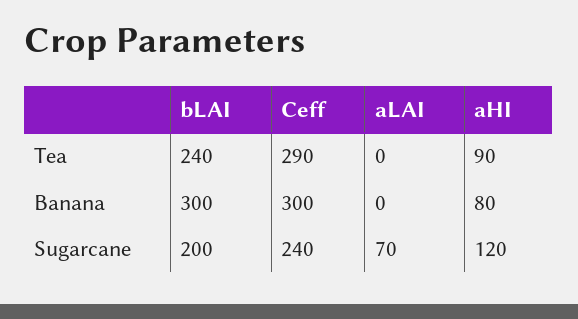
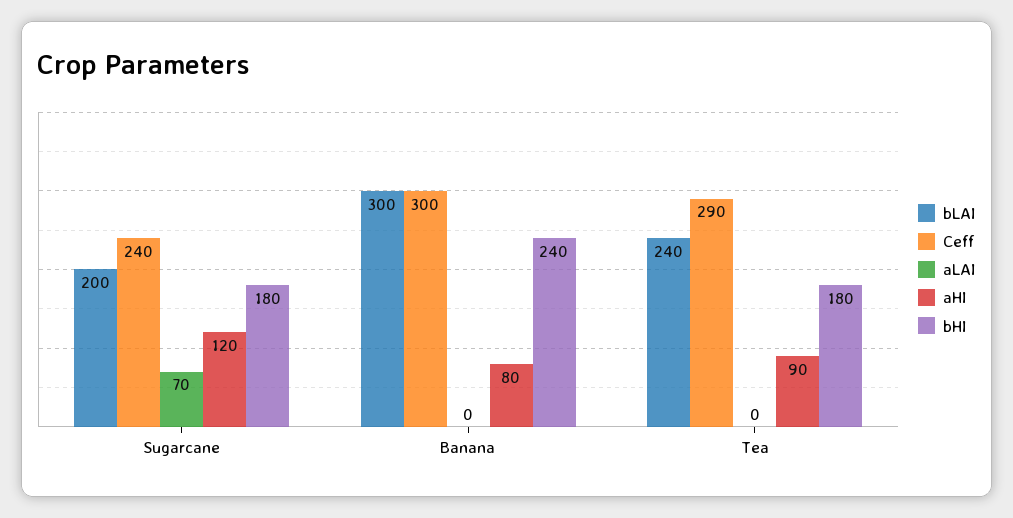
  {
    "bLAI": {
      "Tea": 240,
      "Banana": 300,
      "Sugarcane": 200
    },
    "Ceff": {
      "Tea": 290,
      "Banana": 300,
      "Sugarcane": 240
    },
    "aLAI": {
      "Tea": 0,
      "Banana": 0,
      "Sugarcane": 70
    },
    "aHI": {
      "Tea": 90,
      "Banana": 80,
      "Sugarcane": 120
-   }
+   },
+   "bHI": {
+     "Sugarcane": 180,
+     "Banana": 240,
+     "Tea": 180
+   }
  }

